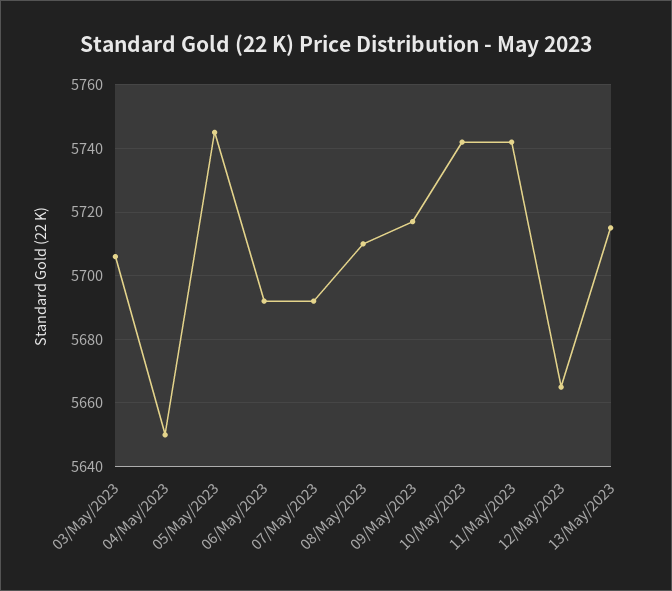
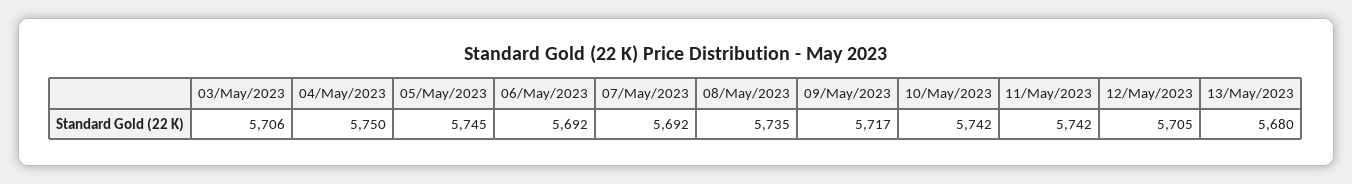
  {
    "03/May/2023": 5706,
-   "04/May/2023": 5650,
+   "04/May/2023": 5750,
    "05/May/2023": 5745,
    "06/May/2023": 5692,
    "07/May/2023": 5692,
-   "08/May/2023": 5710,
+   "08/May/2023": 5735,
    "09/May/2023": 5717,
    "10/May/2023": 5742,
    "11/May/2023": 5742,
-   "12/May/2023": 5665,
+   "12/May/2023": 5705,
-   "13/May/2023": 5715
+   "13/May/2023": 5680
  }

